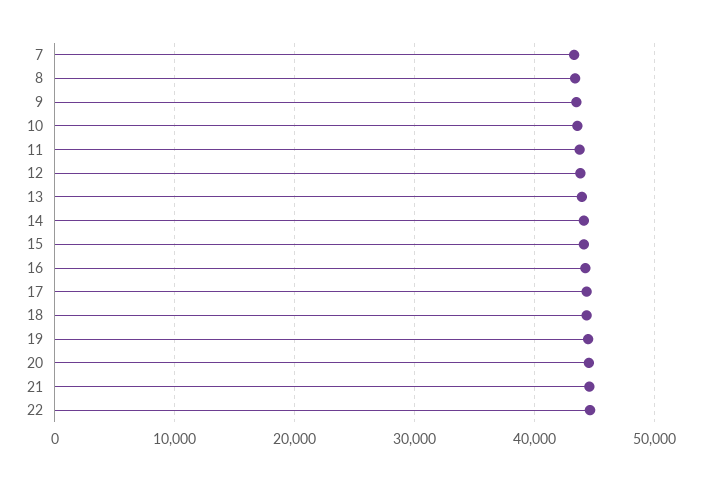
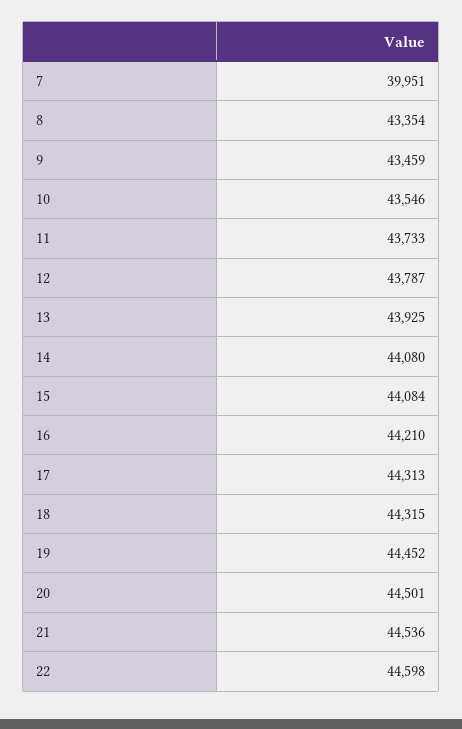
  {
-   "7": 43000,
+   "7": 39951,
    "8": 43354,
    "9": 43459,
    "10": 43546,
    "11": 43733,
    "12": 43787,
    "13": 43925,
    "14": 44080,
    "15": 44084,
    "16": 44210,
    "17": 44313,
    "18": 44315,
    "19": 44452,
    "20": 44501,
    "21": 44536,
    "22": 44598
  }

